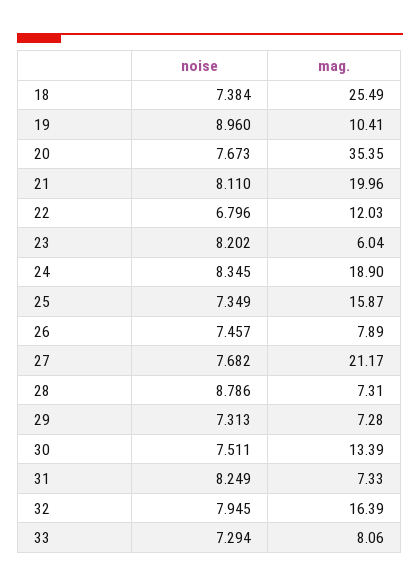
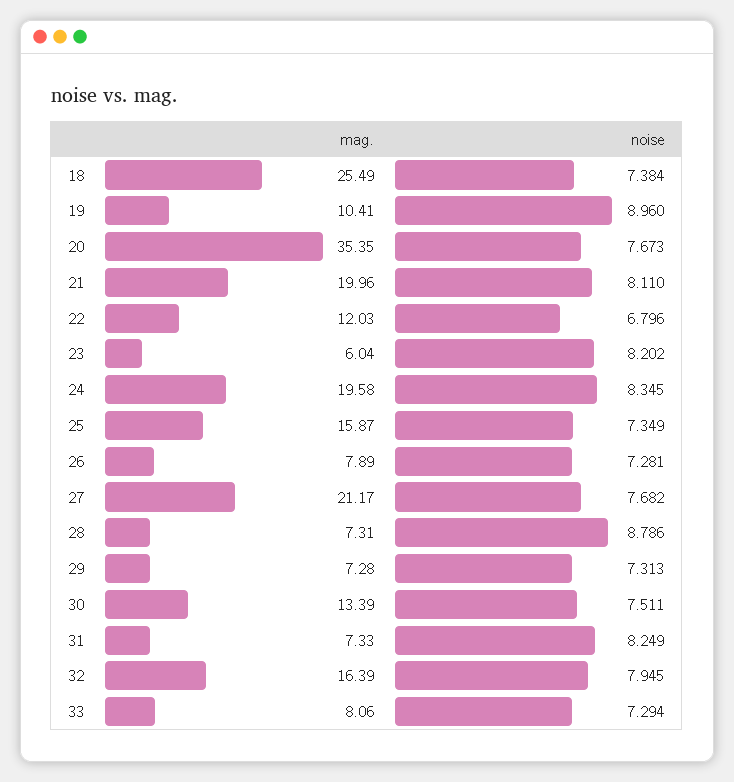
  {
    "noise": {
      "18": 7.384,
      "19": 8.96,
      "20": 7.673,
      "21": 8.11,
      "22": 6.796,
      "23": 8.202,
      "24": 8.345,
      "25": 7.349,
-     "26": 7.457,
+     "26": 7.281,
      "27": 7.682,
      "28": 8.786,
      "29": 7.313,
      "30": 7.511,
      "31": 8.249,
      "32": 7.945,
      "33": 7.294
    },
    "mag.": {
      "18": 25.49,
      "19": 10.41,
      "20": 35.35,
      "21": 19.96,
      "22": 12.03,
      "23": 6.04,
-     "24": 18.9,
+     "24": 19.58,
      "25": 15.87,
      "26": 7.89,
      "27": 21.17,
      "28": 7.31,
      "29": 7.28,
      "30": 13.39,
      "31": 7.33,
      "32": 16.39,
      "33": 8.06
    }
  }

